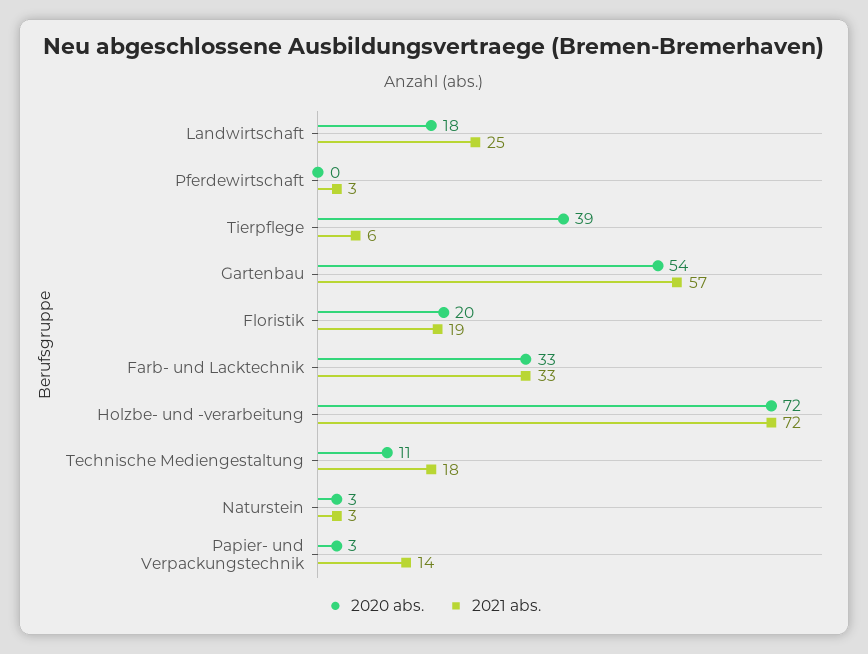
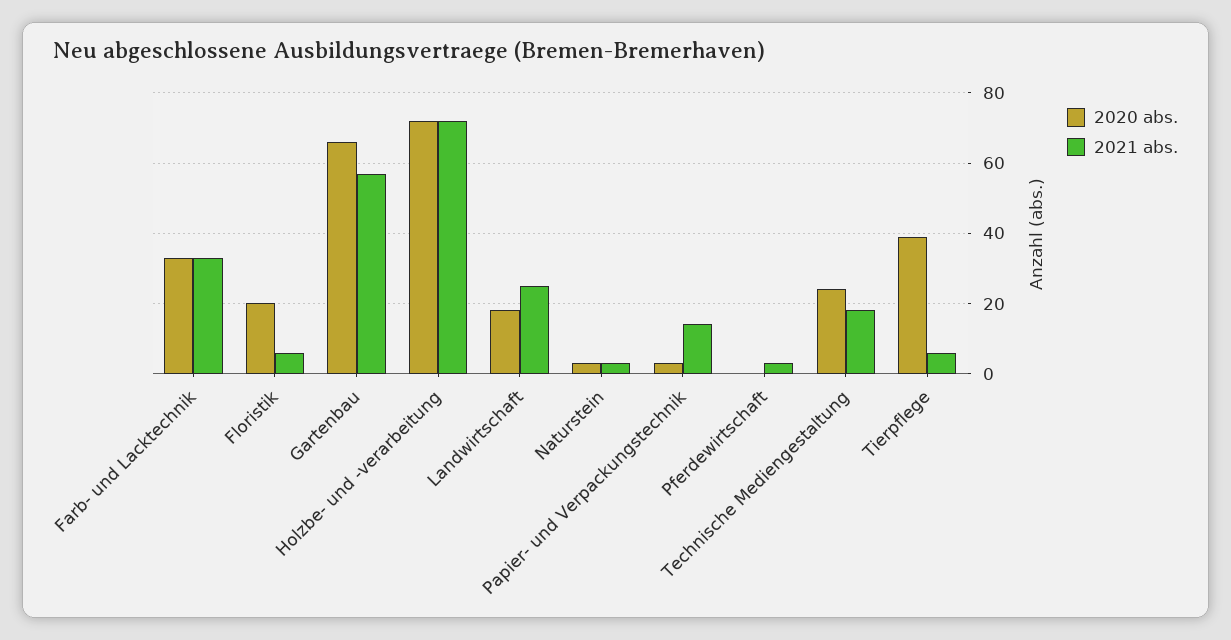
  {
    "2020 abs.": {
      "Landwirtschaft": 18,
      "Pferdewirtschaft": 0,
      "Tierpflege": 39,
-     "Gartenbau": 54,
+     "Gartenbau": 65,
      "Floristik": 20,
      "Farb- und Lacktechnik": 33,
      "Holzbe- und -verarbeitung": 72,
-     "Technische Mediengestaltung": 11,
+     "Technische Mediengestaltung": 25,
      "Naturstein": 3,
      "Papier- und Verpackungstechnik": 3
    },
    "2021 abs.": {
      "Landwirtschaft": 25,
      "Pferdewirtschaft": 3,
      "Tierpflege": 6,
      "Gartenbau": 57,
-     "Floristik": 19,
+     "Floristik": 5,
      "Farb- und Lacktechnik": 33,
      "Holzbe- und -verarbeitung": 72,
      "Technische Mediengestaltung": 18,
      "Naturstein": 3,
      "Papier- und Verpackungstechnik": 14
    }
  }

